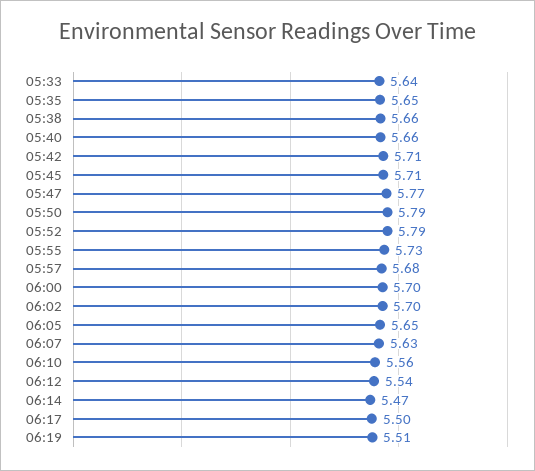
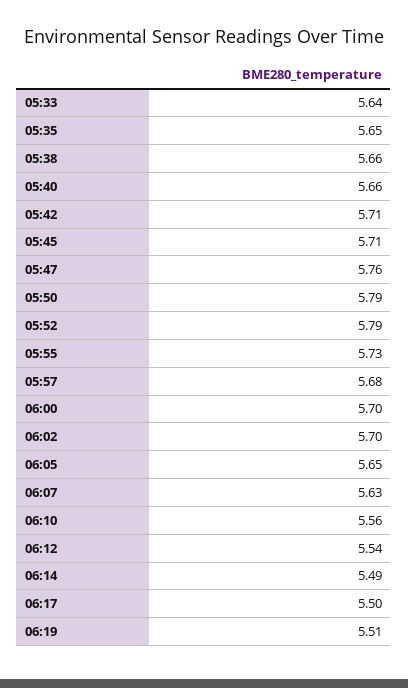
  {
    "05:33": 5.64,
    "05:35": 5.65,
    "05:38": 5.66,
    "05:40": 5.66,
    "05:42": 5.71,
    "05:45": 5.71,
-   "05:47": 5.77,
+   "05:47": 5.76,
    "05:50": 5.79,
    "05:52": 5.79,
    "05:55": 5.73,
    "05:57": 5.68,
    "06:00": 5.7,
    "06:02": 5.7,
    "06:05": 5.65,
    "06:07": 5.63,
    "06:10": 5.56,
    "06:12": 5.54,
-   "06:14": 5.47,
+   "06:14": 5.49,
    "06:17": 5.5,
    "06:19": 5.51
  }

